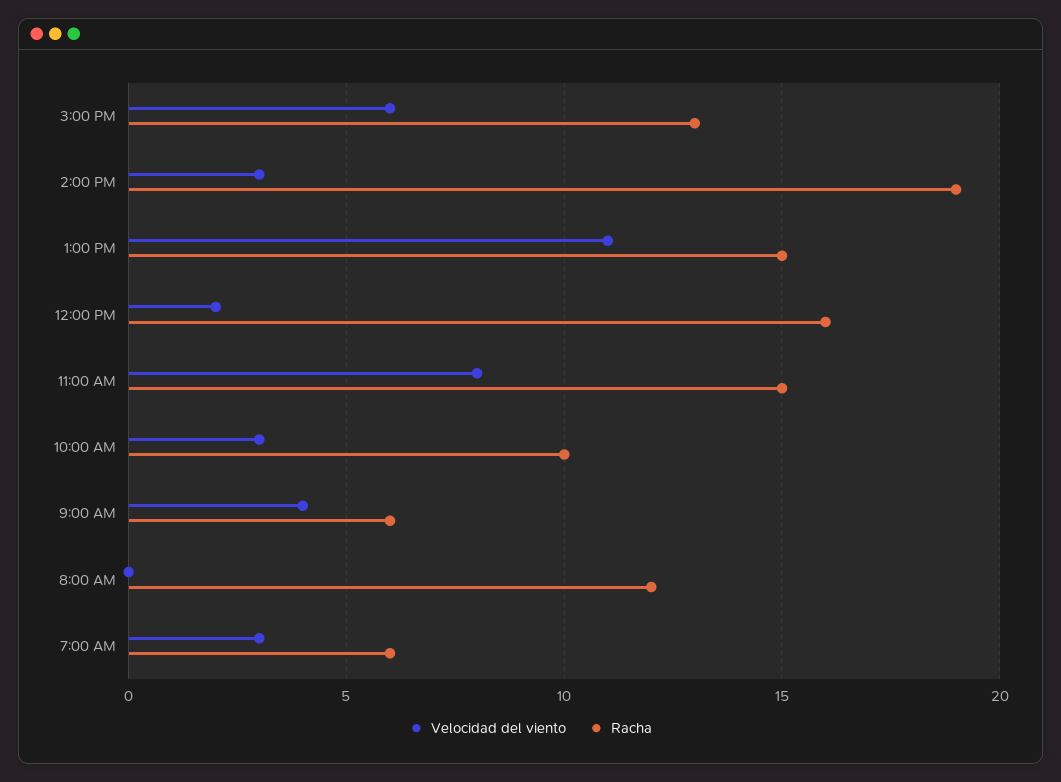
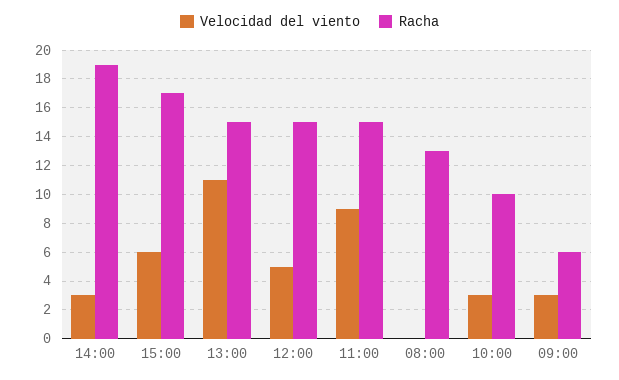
  {
    "Velocidad del viento": {
      "3:00 PM": 6,
      "2:00 PM": 3,
      "1:00 PM": 11,
-     "12:00 PM": 2,
+     "12:00 PM": 5,
-     "11:00 AM": 8,
+     "11:00 AM": 9,
      "10:00 AM": 3,
-     "9:00 AM": 4,
+     "9:00 AM": 3,
-     "8:00 AM": 0,
+     "8:00 AM": 0
-     "7:00 AM": 3
    },
    "Racha": {
-     "3:00 PM": 13,
+     "3:00 PM": 17,
      "2:00 PM": 19,
      "1:00 PM": 15,
-     "12:00 PM": 16,
+     "12:00 PM": 15,
      "11:00 AM": 15,
      "10:00 AM": 10,
      "9:00 AM": 6,
-     "8:00 AM": 12,
+     "8:00 AM": 13
-     "7:00 AM": 6
    }
  }

